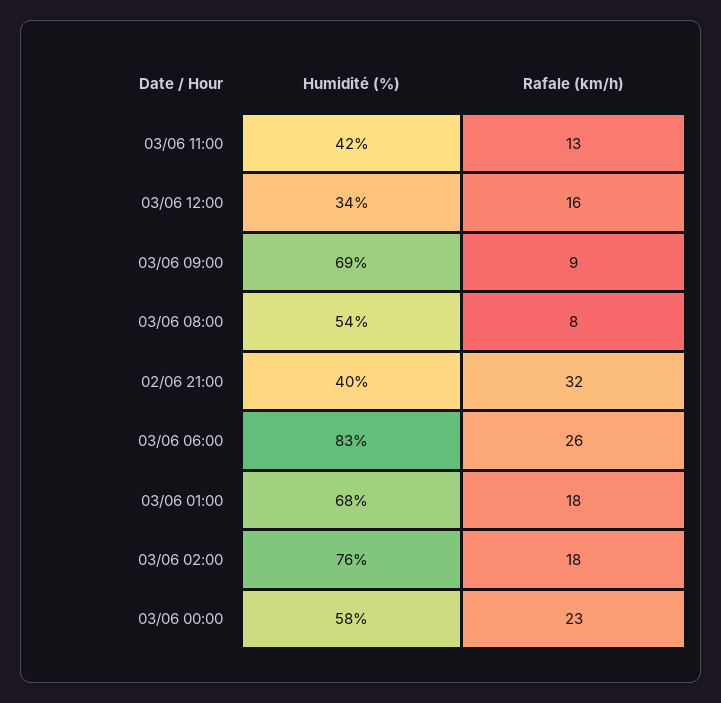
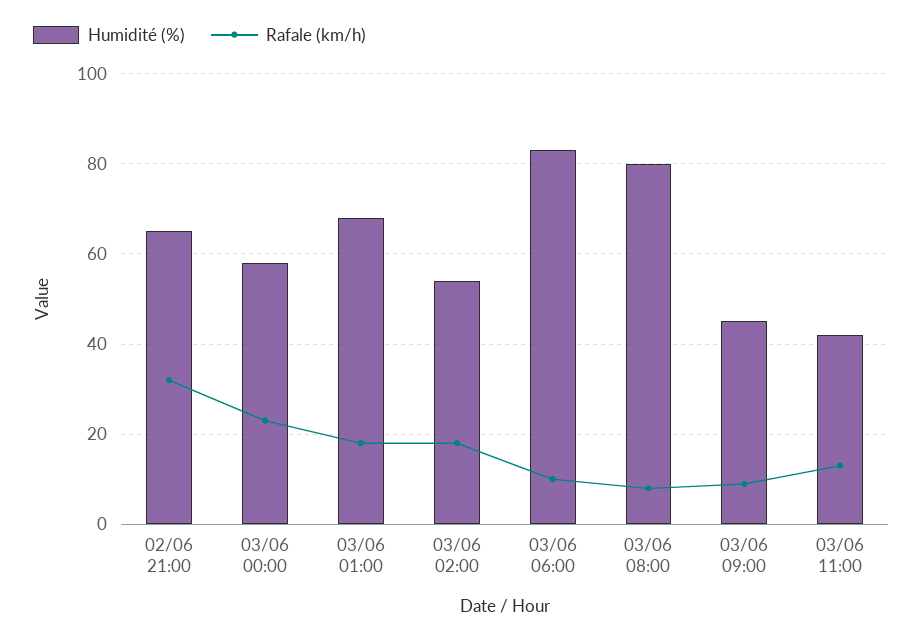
  {
    "Humidité (%)": {
      "03/06 11:00": 42,
-     "03/06 12:00": 34,
-     "03/06 09:00": 69,
+     "03/06 09:00": 45,
-     "03/06 08:00": 54,
+     "03/06 08:00": 80,
-     "02/06 21:00": 40,
+     "02/06 21:00": 65,
      "03/06 06:00": 83,
      "03/06 01:00": 68,
-     "03/06 02:00": 76,
+     "03/06 02:00": 55,
      "03/06 00:00": 58
    },
    "Rafale (km/h)": {
      "03/06 11:00": 13,
-     "03/06 12:00": 16,
      "03/06 09:00": 9,
      "03/06 08:00": 8,
      "02/06 21:00": 32,
-     "03/06 06:00": 26,
+     "03/06 06:00": 10,
      "03/06 01:00": 18,
      "03/06 02:00": 18,
      "03/06 00:00": 23
    }
  }

